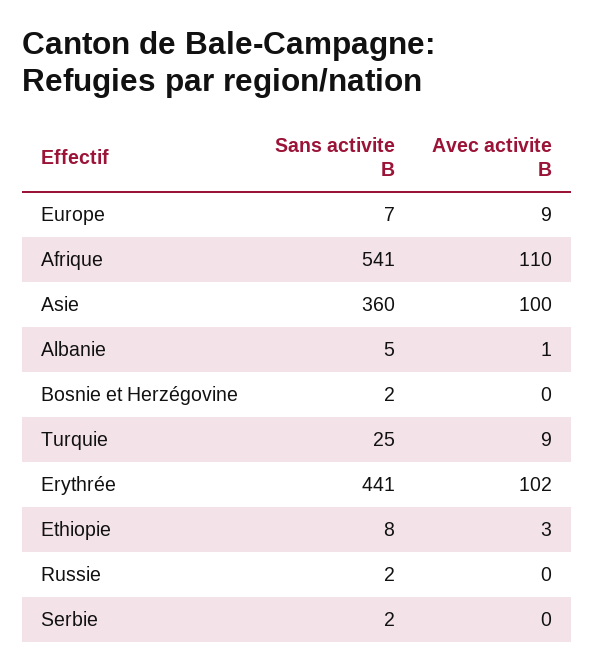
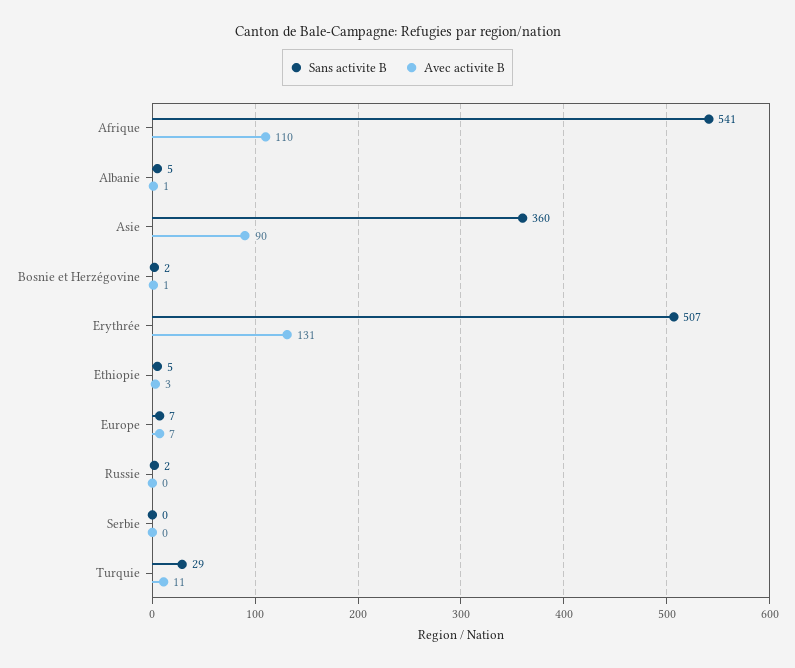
  {
    "Sans activite B": {
      "Europe": 7,
      "Afrique": 541,
      "Asie": 360,
      "Albanie": 5,
      "Bosnie et Herzégovine": 2,
-     "Turquie": 25,
+     "Turquie": 29,
-     "Erythrée": 441,
+     "Erythrée": 507,
-     "Ethiopie": 8,
+     "Ethiopie": 5,
      "Russie": 2,
-     "Serbie": 2
+     "Serbie": 0
    },
    "Avec activite B": {
-     "Europe": 9,
+     "Europe": 7,
      "Afrique": 110,
-     "Asie": 100,
+     "Asie": 90,
      "Albanie": 1,
-     "Bosnie et Herzégovine": 0,
+     "Bosnie et Herzégovine": 1,
-     "Turquie": 9,
+     "Turquie": 11,
-     "Erythrée": 102,
+     "Erythrée": 131,
      "Ethiopie": 3,
      "Russie": 0,
      "Serbie": 0
    }
  }

